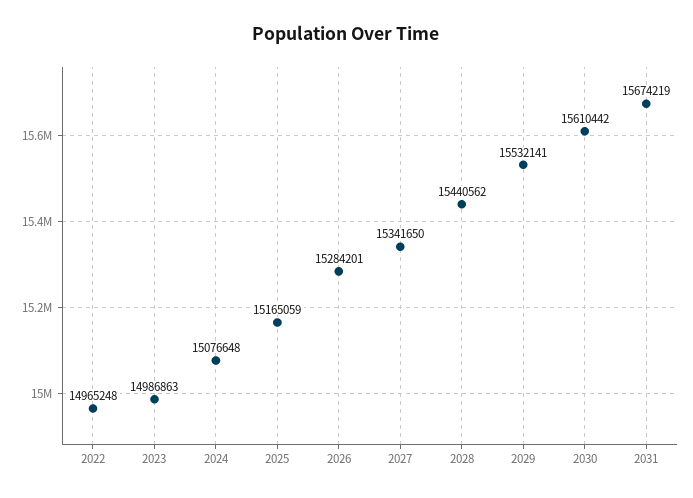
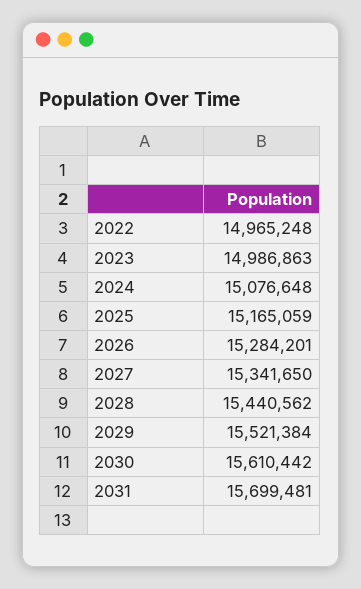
  {
    "2022": 14965248,
    "2023": 14986863,
    "2024": 15076648,
    "2025": 15165059,
    "2026": 15284201,
    "2027": 15341650,
    "2028": 15440562,
-   "2029": 15532141,
+   "2029": 15521384,
    "2030": 15610442,
-   "2031": 15674219
+   "2031": 15699481
  }

